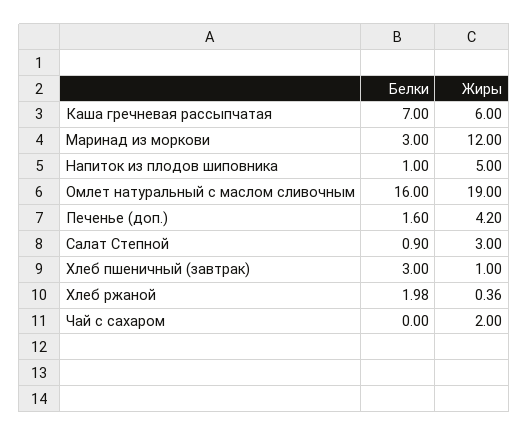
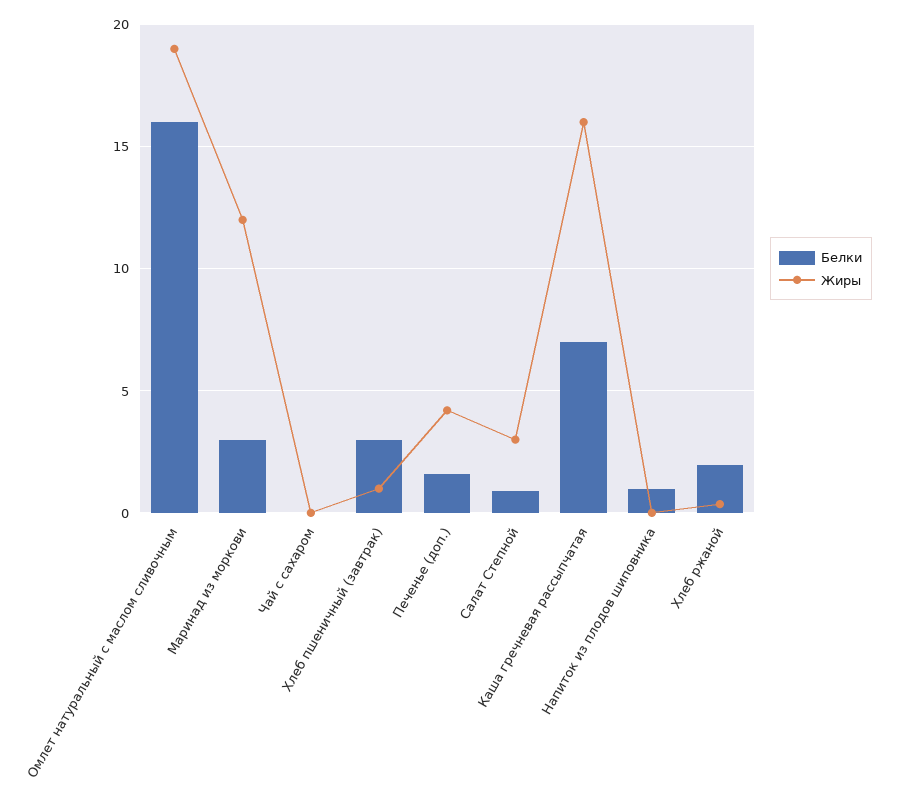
  {
    "Белки": {
      "Каша гречневая рассыпчатая": 7,
      "Маринад из моркови": 3,
      "Напиток из плодов шиповника": 1,
      "Омлет натуральный с маслом сливочным": 16,
      "Печенье (доп.)": 1.6,
      "Салат Степной": 0.9,
      "Хлеб пшеничный (завтрак)": 3,
      "Хлеб ржаной": 1.98,
      "Чай с сахаром": 0
    },
    "Жиры": {
-     "Каша гречневая рассыпчатая": 6,
+     "Каша гречневая рассыпчатая": 16,
      "Маринад из моркови": 12,
-     "Напиток из плодов шиповника": 5,
+     "Напиток из плодов шиповника": 0,
      "Омлет натуральный с маслом сливочным": 19,
      "Печенье (доп.)": 4.2,
      "Салат Степной": 3,
      "Хлеб пшеничный (завтрак)": 1,
      "Хлеб ржаной": 0.36,
-     "Чай с сахаром": 2
+     "Чай с сахаром": 0
    }
  }

